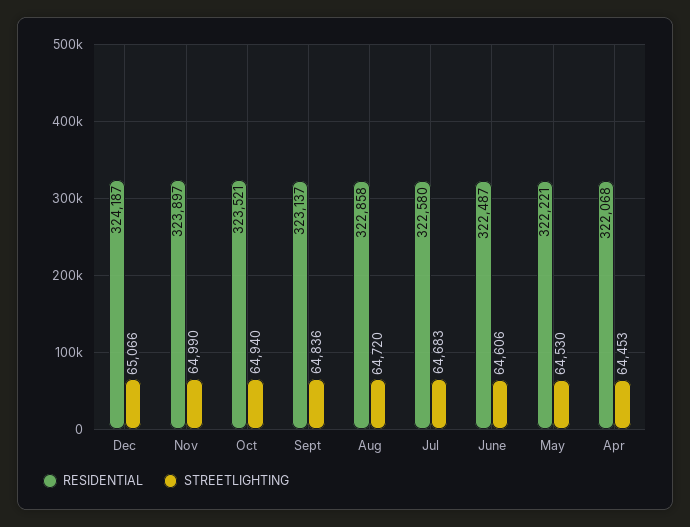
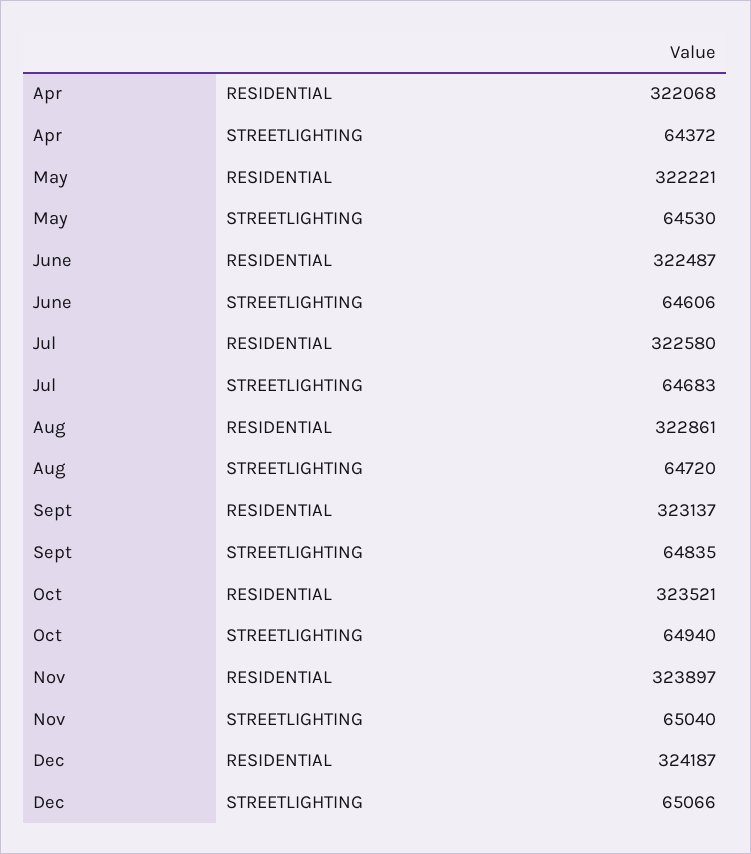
  {
    "RESIDENTIAL": {
      "Dec": 324187,
      "Nov": 323897,
      "Oct": 323521,
      "Sept": 323137,
-     "Aug": 322858,
+     "Aug": 322861,
      "Jul": 322580,
      "June": 322487,
      "May": 322221,
      "Apr": 322068
    },
    "STREETLIGHTING": {
      "Dec": 65066,
-     "Nov": 64990,
+     "Nov": 65040,
      "Oct": 64940,
-     "Sept": 64836,
+     "Sept": 64835,
      "Aug": 64720,
      "Jul": 64683,
      "June": 64606,
      "May": 64530,
-     "Apr": 64453
+     "Apr": 64372
    }
  }

